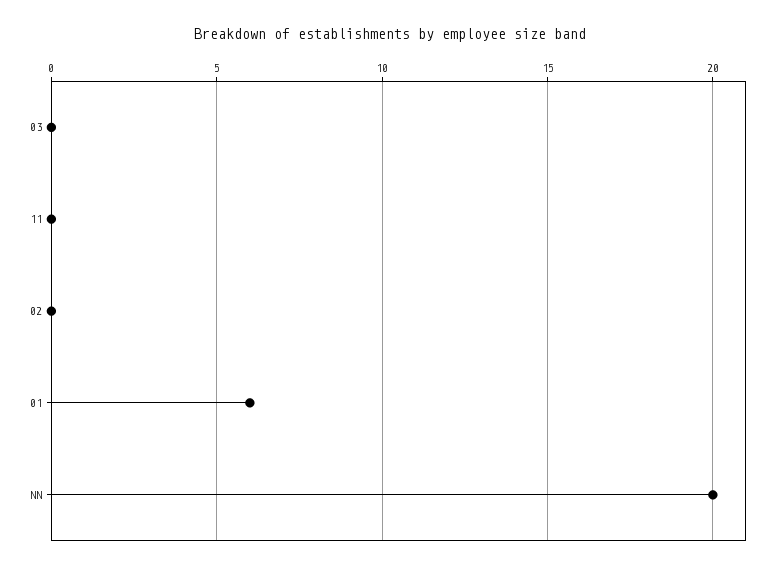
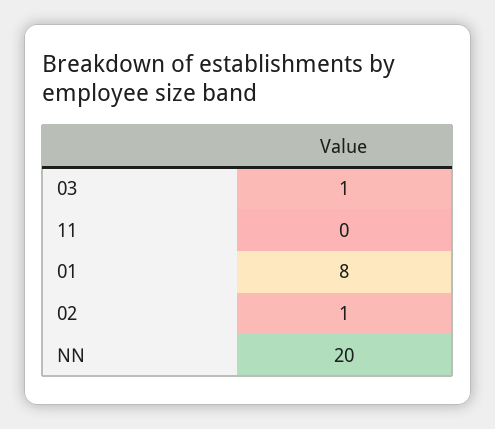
  {
-   "03": 0,
+   "03": 1,
    "11": 0,
-   "02": 0,
+   "02": 1,
-   "01": 6,
+   "01": 8,
    "NN": 20
  }

